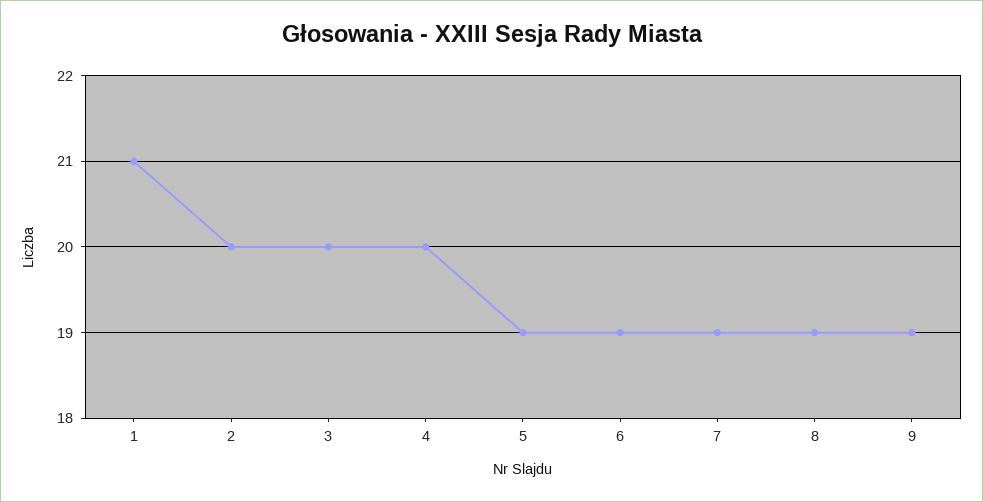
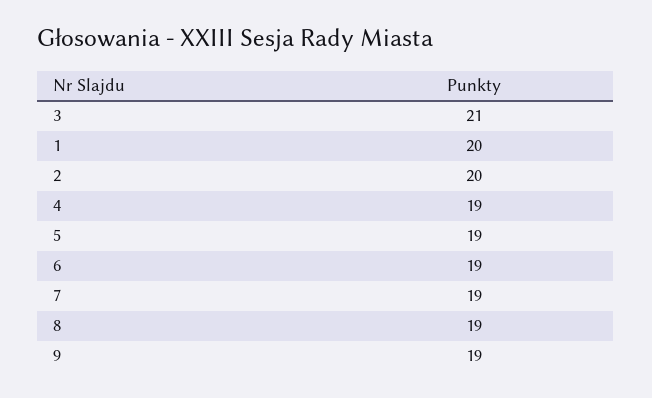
  {
-   "1": 21,
+   "1": 20,
    "2": 20,
-   "3": 20,
+   "3": 21,
-   "4": 20,
+   "4": 19,
    "5": 19,
    "6": 19,
    "7": 19,
    "8": 19,
    "9": 19
  }

